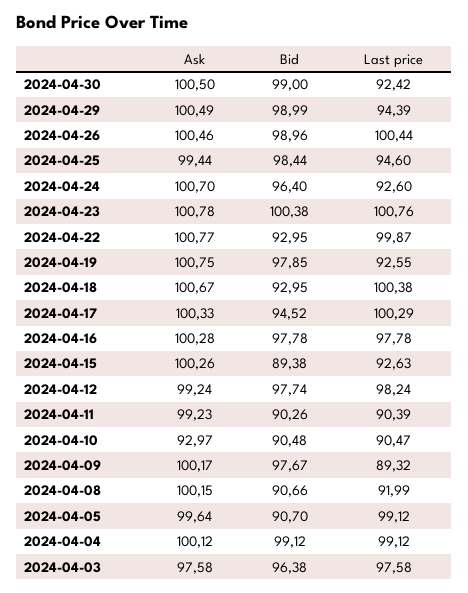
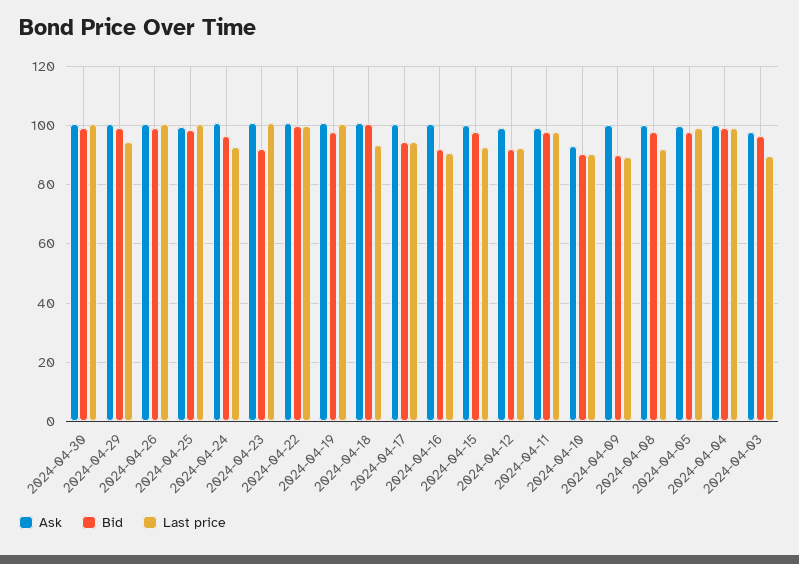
  {
    "Ask": {
      "2024-04-30": 100.5,
      "2024-04-29": 100.49,
      "2024-04-26": 100.46,
      "2024-04-25": 99.44,
      "2024-04-24": 100.7,
      "2024-04-23": 100.78,
      "2024-04-22": 100.77,
      "2024-04-19": 100.75,
      "2024-04-18": 100.67,
      "2024-04-17": 100.33,
      "2024-04-16": 100.28,
      "2024-04-15": 100.26,
      "2024-04-12": 99.24,
      "2024-04-11": 99.23,
      "2024-04-10": 92.97,
      "2024-04-09": 100.17,
      "2024-04-08": 100.15,
      "2024-04-05": 99.64,
      "2024-04-04": 100.12,
      "2024-04-03": 97.58
    },
    "Bid": {
      "2024-04-30": 99,
      "2024-04-29": 98.99,
      "2024-04-26": 98.96,
      "2024-04-25": 98.44,
      "2024-04-24": 96.4,
-     "2024-04-23": 100.38,
+     "2024-04-23": 92.5,
-     "2024-04-22": 92.95,
+     "2024-04-22": 100,
      "2024-04-19": 97.85,
-     "2024-04-18": 92.95,
+     "2024-04-18": 100,
      "2024-04-17": 94.52,
-     "2024-04-16": 97.78,
+     "2024-04-16": 92.5,
-     "2024-04-15": 89.38,
+     "2024-04-15": 97.5,
-     "2024-04-12": 97.74,
+     "2024-04-12": 92.5,
-     "2024-04-11": 90.26,
+     "2024-04-11": 97.5,
      "2024-04-10": 90.48,
-     "2024-04-09": 97.67,
+     "2024-04-09": 90,
-     "2024-04-08": 90.66,
+     "2024-04-08": 97.5,
-     "2024-04-05": 90.7,
+     "2024-04-05": 97.5,
      "2024-04-04": 99.12,
      "2024-04-03": 96.38
    },
    "Last price": {
-     "2024-04-30": 92.42,
+     "2024-04-30": 100,
      "2024-04-29": 94.39,
      "2024-04-26": 100.44,
-     "2024-04-25": 94.6,
+     "2024-04-25": 100,
      "2024-04-24": 92.6,
      "2024-04-23": 100.76,
      "2024-04-22": 99.87,
-     "2024-04-19": 92.55,
+     "2024-04-19": 100,
-     "2024-04-18": 100.38,
+     "2024-04-18": 92.5,
-     "2024-04-17": 100.29,
+     "2024-04-17": 95,
-     "2024-04-16": 97.78,
+     "2024-04-16": 90,
      "2024-04-15": 92.63,
-     "2024-04-12": 98.24,
+     "2024-04-12": 92.5,
-     "2024-04-11": 90.39,
+     "2024-04-11": 97.5,
      "2024-04-10": 90.47,
      "2024-04-09": 89.32,
      "2024-04-08": 91.99,
      "2024-04-05": 99.12,
      "2024-04-04": 99.12,
-     "2024-04-03": 97.58
+     "2024-04-03": 90
    }
  }

